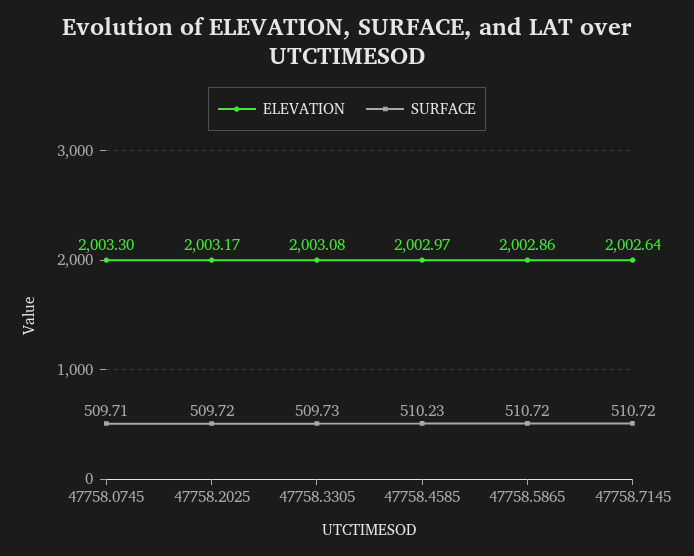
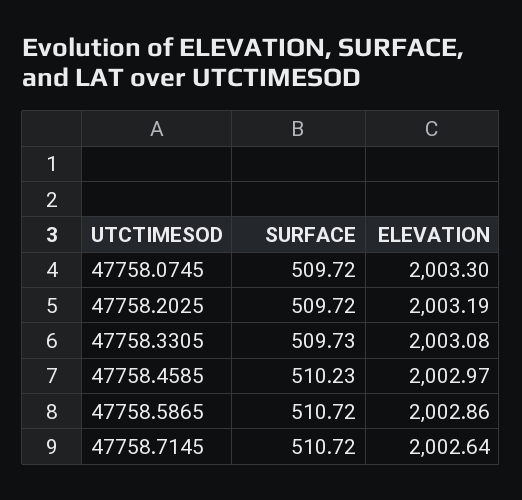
  {
    "ELEVATION": {
      "47758.0745": 2003.3,
-     "47758.2025": 2003.17,
+     "47758.2025": 2003.19,
      "47758.3305": 2003.08,
      "47758.4585": 2002.97,
      "47758.5865": 2002.86,
      "47758.7145": 2002.64
    },
    "SURFACE": {
-     "47758.0745": 509.71,
+     "47758.0745": 509.72,
      "47758.2025": 509.72,
      "47758.3305": 509.73,
      "47758.4585": 510.23,
      "47758.5865": 510.72,
      "47758.7145": 510.72
    }
  }

